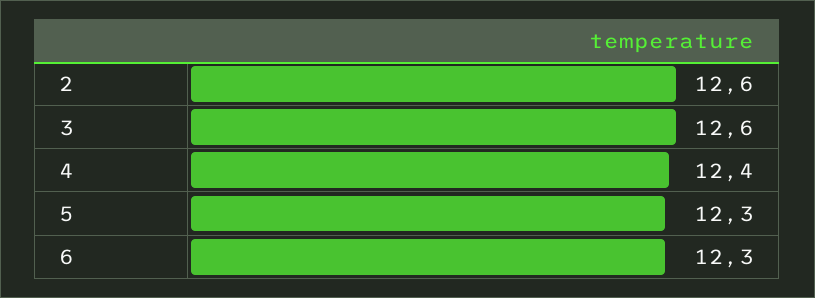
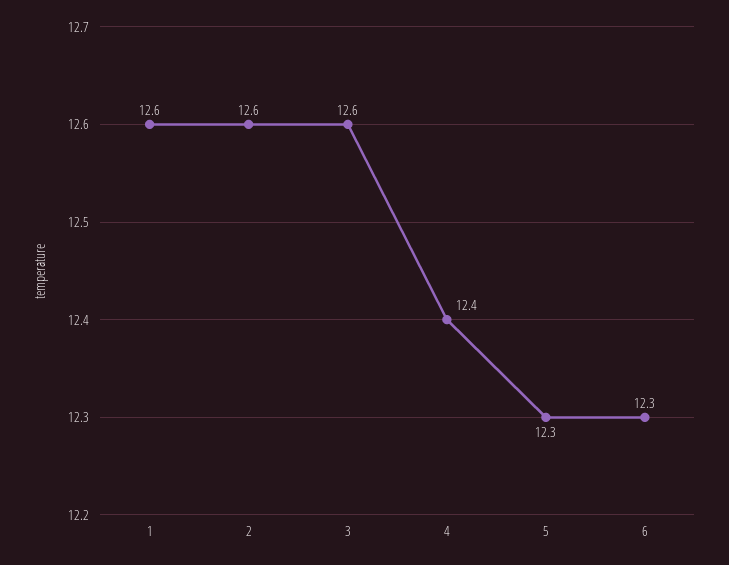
  {
    "2": 12.6,
    "3": 12.6,
    "4": 12.4,
    "5": 12.3,
-   "6": 12.3
+   "6": 12.3,
+   "1": 12.6
  }

